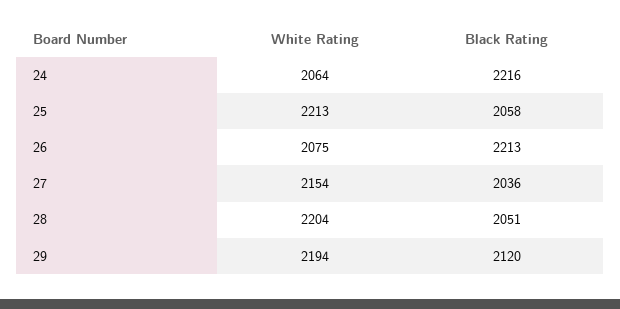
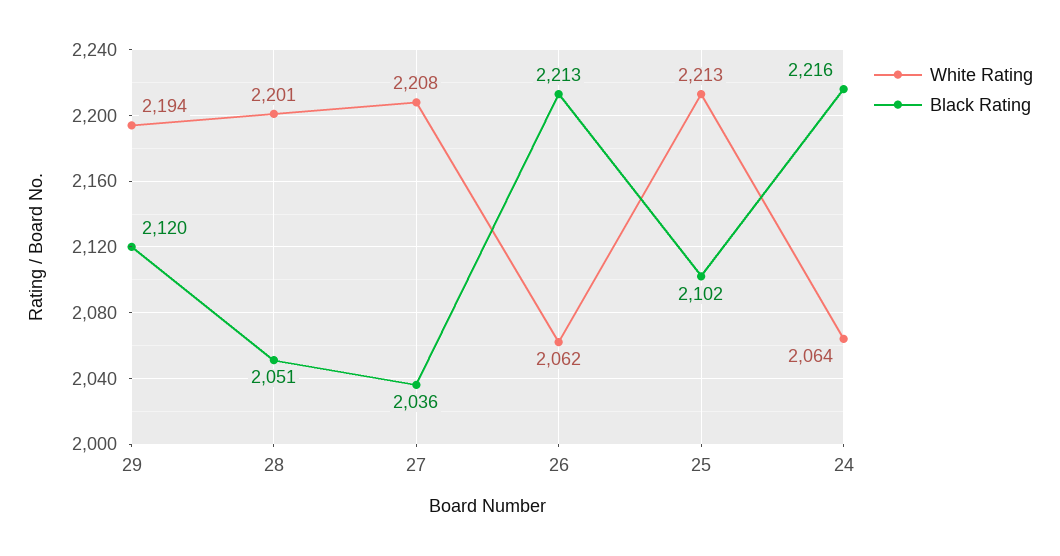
  {
    "White Rating": {
      "24": 2064,
      "25": 2213,
-     "26": 2075,
+     "26": 2062,
-     "27": 2154,
+     "27": 2208,
-     "28": 2204,
+     "28": 2201,
      "29": 2194
    },
    "Black Rating": {
      "24": 2216,
-     "25": 2058,
+     "25": 2102,
      "26": 2213,
      "27": 2036,
      "28": 2051,
      "29": 2120
    }
  }

